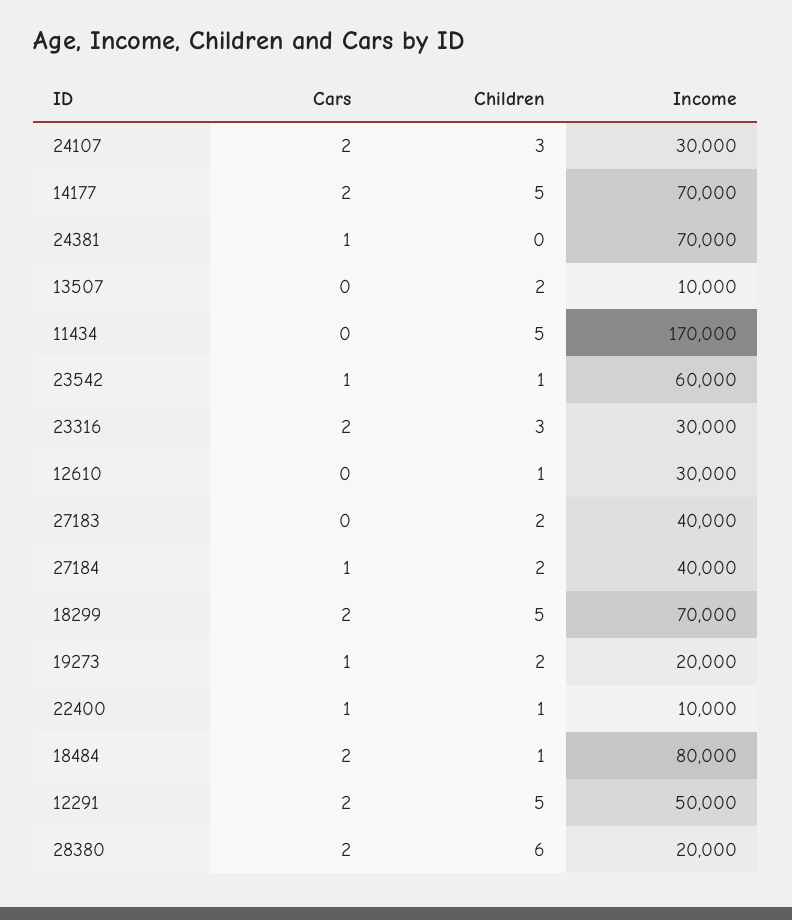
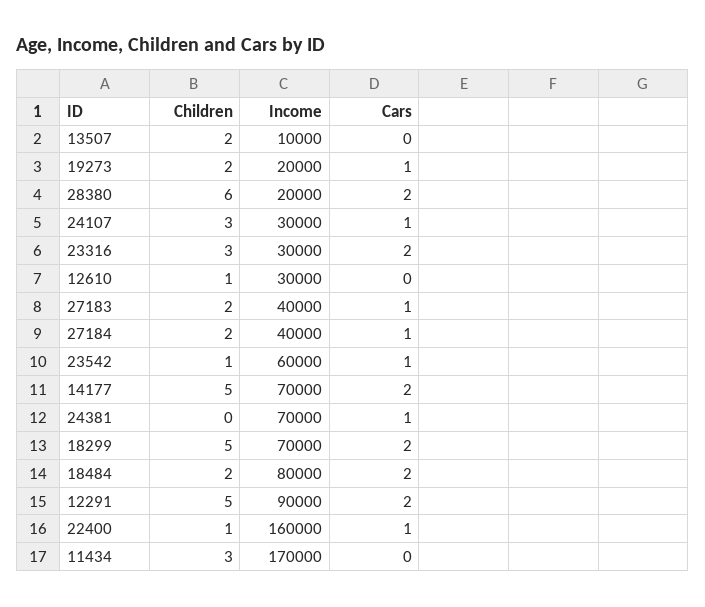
  {
    "Cars": {
-     "24107": 2,
+     "24107": 1,
      "14177": 2,
      "24381": 1,
      "13507": 0,
      "11434": 0,
      "23542": 1,
      "23316": 2,
      "12610": 0,
-     "27183": 0,
+     "27183": 1,
      "27184": 1,
      "18299": 2,
      "19273": 1,
      "22400": 1,
      "18484": 2,
      "12291": 2,
      "28380": 2
    },
    "Children": {
      "24107": 3,
      "14177": 5,
      "24381": 0,
      "13507": 2,
-     "11434": 5,
+     "11434": 3,
      "23542": 1,
      "23316": 3,
      "12610": 1,
      "27183": 2,
      "27184": 2,
      "18299": 5,
      "19273": 2,
      "22400": 1,
-     "18484": 1,
+     "18484": 2,
      "12291": 5,
      "28380": 6
    },
    "Income": {
      "24107": 30000,
      "14177": 70000,
      "24381": 70000,
      "13507": 10000,
      "11434": 170000,
      "23542": 60000,
      "23316": 30000,
      "12610": 30000,
      "27183": 40000,
      "27184": 40000,
      "18299": 70000,
      "19273": 20000,
-     "22400": 10000,
+     "22400": 160000,
      "18484": 80000,
-     "12291": 50000,
+     "12291": 90000,
      "28380": 20000
    }
  }

